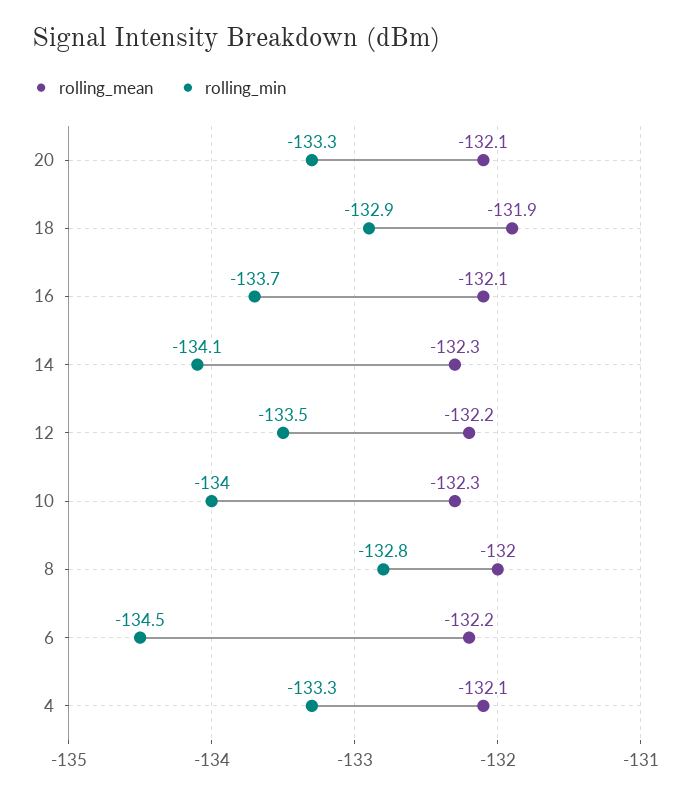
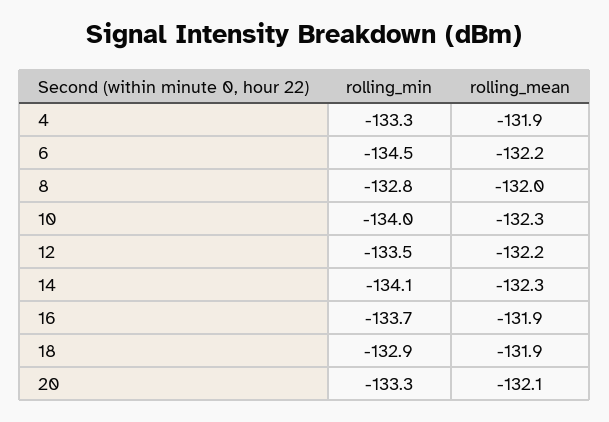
  {
    "rolling_mean": {
      "20": -132.1,
      "18": -131.9,
-     "16": -132.1,
+     "16": -131.9,
      "14": -132.3,
      "12": -132.2,
      "10": -132.3,
      "8": -132,
      "6": -132.2,
-     "4": -132.1
+     "4": -131.9
    },
    "rolling_min": {
      "20": -133.3,
      "18": -132.9,
      "16": -133.7,
      "14": -134.1,
      "12": -133.5,
      "10": -134,
      "8": -132.8,
      "6": -134.5,
      "4": -133.3
    }
  }

